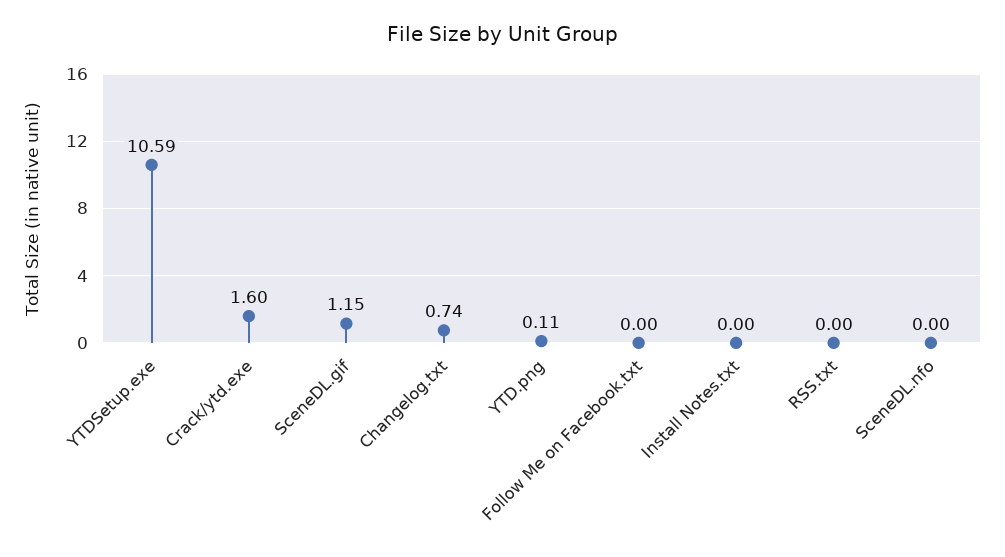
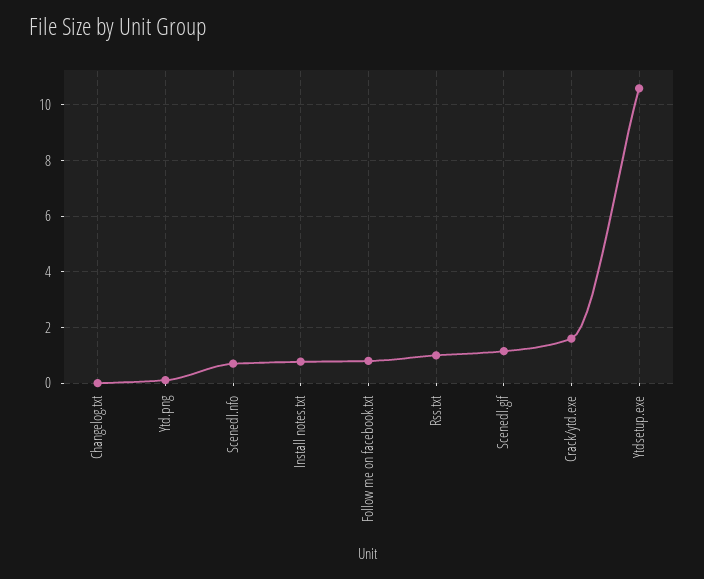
  {
    "YTDSetup.exe": 10.59,
    "Crack/ytd.exe": 1.6,
    "SceneDL.gif": 1.15,
-   "Changelog.txt": 0.74,
+   "Changelog.txt": 0,
    "YTD.png": 0.11,
-   "Follow Me on Facebook.txt": 0,
+   "Follow Me on Facebook.txt": 0.75,
-   "Install Notes.txt": 0,
+   "Install Notes.txt": 0.75,
-   "RSS.txt": 0,
+   "RSS.txt": 1,
-   "SceneDL.nfo": 0
+   "SceneDL.nfo": 0.75
  }

